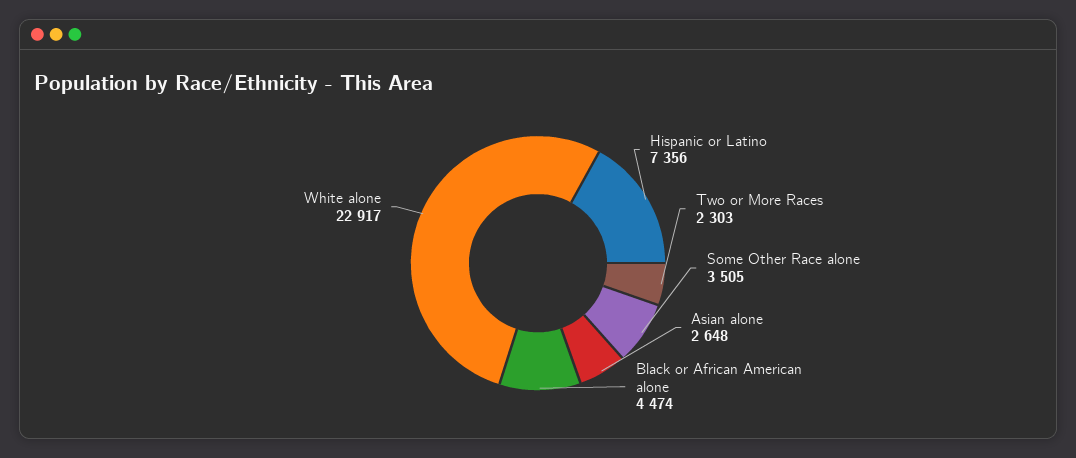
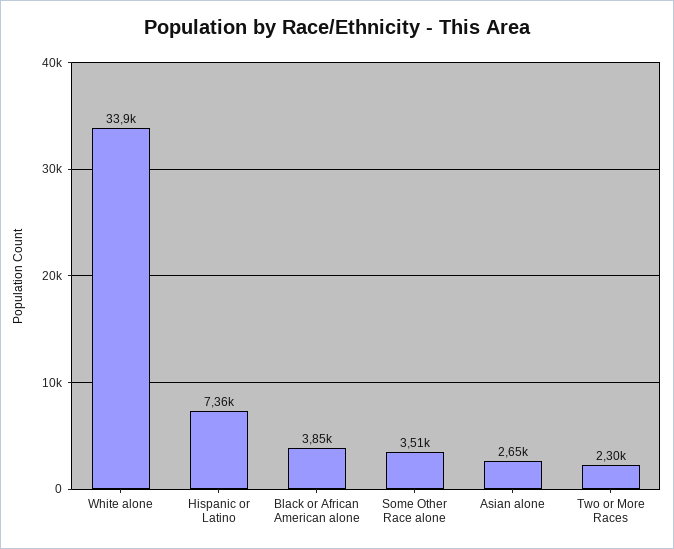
  {
    "Hispanic or Latino": 7356,
    "Two or More Races": 2303,
    "Some Other Race alone": 3505,
    "Asian alone": 2648,
-   "Black or African American alone": 4474,
+   "Black or African American alone": 3850,
-   "White alone": 22917
+   "White alone": 33900
  }

